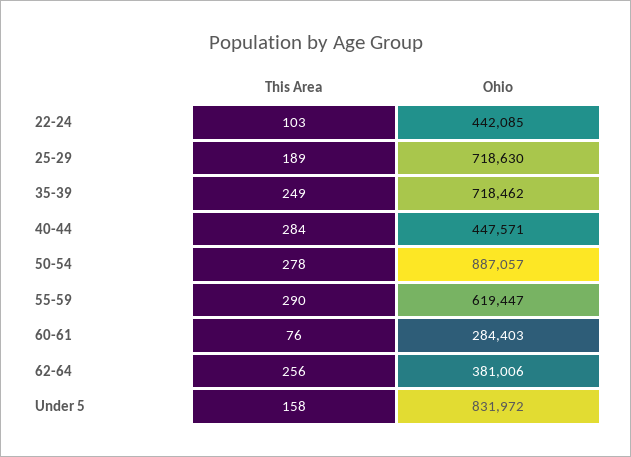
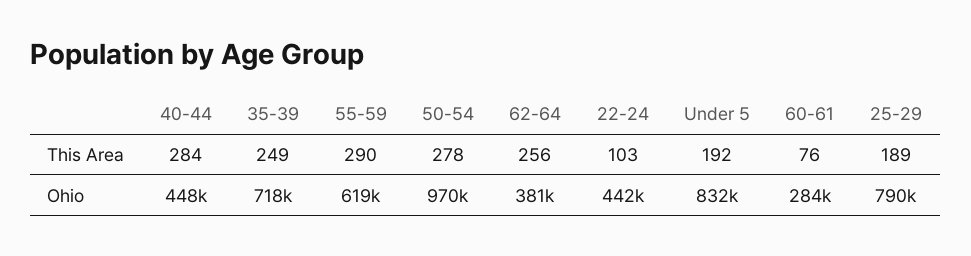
  {
    "This Area": {
      "22-24": 103,
      "25-29": 189,
      "35-39": 249,
      "40-44": 284,
      "50-54": 278,
      "55-59": 290,
      "60-61": 76,
      "62-64": 256,
-     "Under 5": 158
+     "Under 5": 192
    },
    "Ohio": {
      "22-24": 442085,
-     "25-29": 718630,
+     "25-29": 790000,
      "35-39": 718462,
      "40-44": 447571,
-     "50-54": 887057,
+     "50-54": 970000,
      "55-59": 619447,
      "60-61": 284403,
      "62-64": 381006,
      "Under 5": 831972
    }
  }

